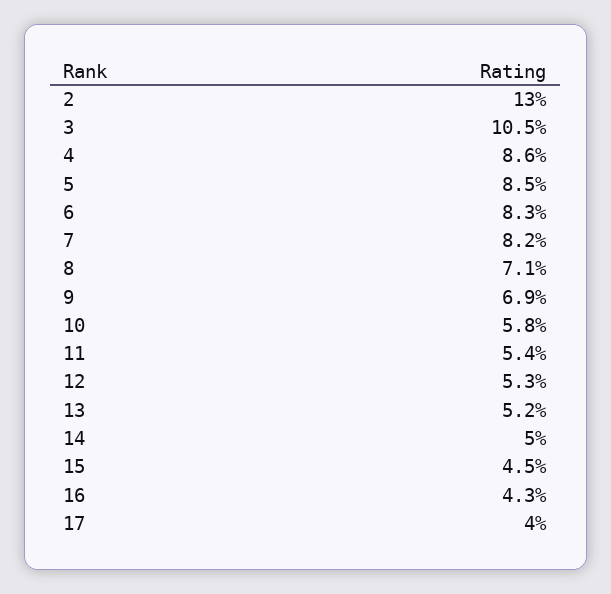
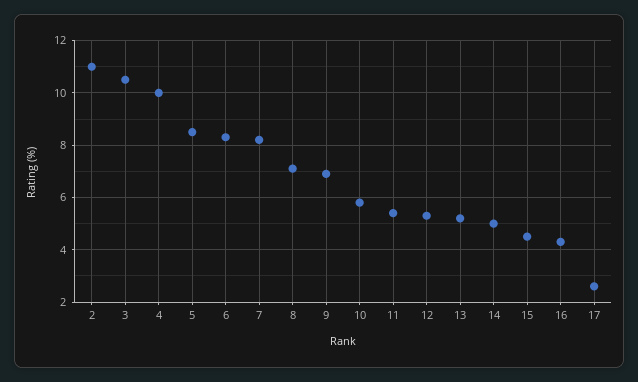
  {
-   "2": 13,
+   "2": 11,
    "3": 10.5,
-   "4": 8.6,
+   "4": 10,
    "5": 8.5,
    "6": 8.3,
    "7": 8.2,
    "8": 7.1,
    "9": 6.9,
    "10": 5.8,
    "11": 5.4,
    "12": 5.3,
    "13": 5.2,
    "14": 5,
    "15": 4.5,
    "16": 4.3,
-   "17": 4
+   "17": 2.5
  }

